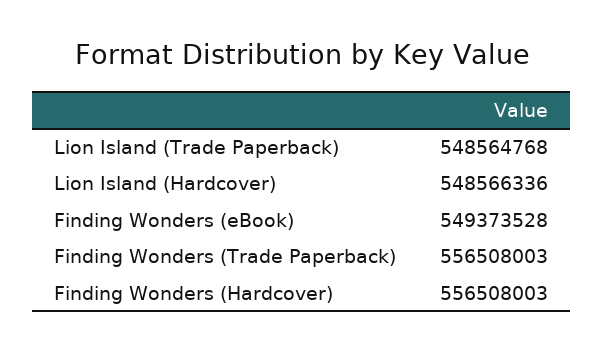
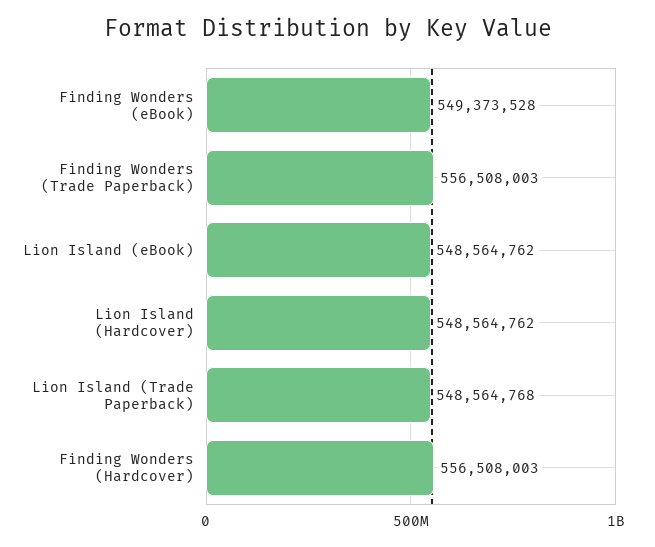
  {
    "Lion Island (Trade Paperback)": 548564768,
-   "Lion Island (Hardcover)": 548566336,
+   "Lion Island (Hardcover)": 548564762,
    "Finding Wonders (eBook)": 549373528,
    "Finding Wonders (Trade Paperback)": 556508003,
-   "Finding Wonders (Hardcover)": 556508003
+   "Finding Wonders (Hardcover)": 556508003,
+   "Lion Island (eBook)": 548564762
  }

